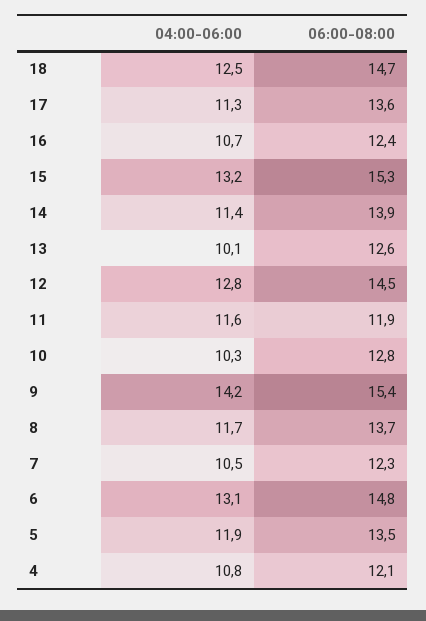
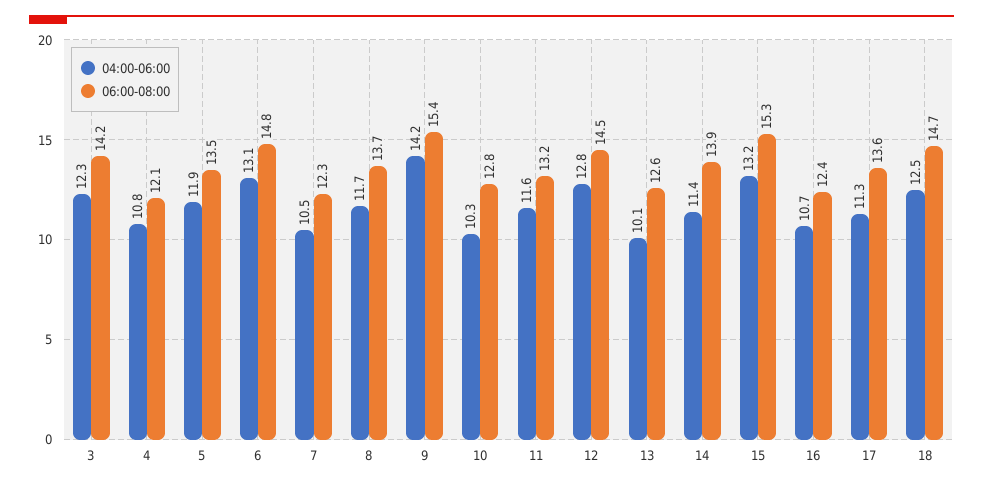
  {
    "04:00-06:00": {
      "18": 12.5,
      "17": 11.3,
      "16": 10.7,
      "15": 13.2,
      "14": 11.4,
      "13": 10.1,
      "12": 12.8,
      "11": 11.6,
      "10": 10.3,
      "9": 14.2,
      "8": 11.7,
      "7": 10.5,
      "6": 13.1,
      "5": 11.9,
-     "4": 10.8
+     "4": 10.8,
+     "3": 12.3
    },
    "06:00-08:00": {
      "18": 14.7,
      "17": 13.6,
      "16": 12.4,
      "15": 15.3,
      "14": 13.9,
      "13": 12.6,
      "12": 14.5,
-     "11": 11.9,
+     "11": 13.2,
      "10": 12.8,
      "9": 15.4,
      "8": 13.7,
      "7": 12.3,
      "6": 14.8,
      "5": 13.5,
-     "4": 12.1
+     "4": 12.1,
+     "3": 14.2
    }
  }

